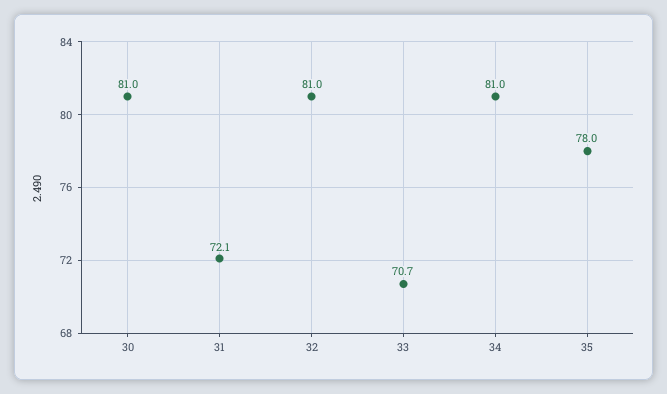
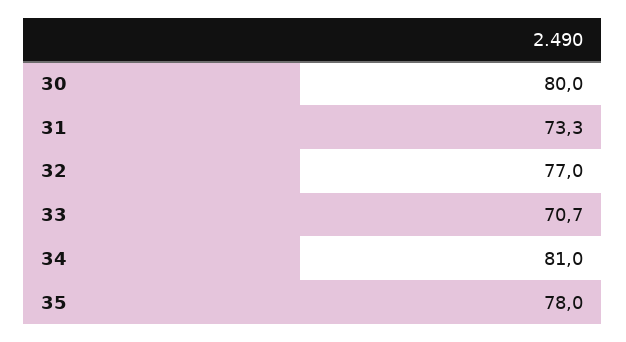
  {
-   "30": 81,
+   "30": 80,
-   "31": 72.1,
+   "31": 73.3,
-   "32": 81,
+   "32": 77,
    "33": 70.7,
    "34": 81,
    "35": 78
  }

